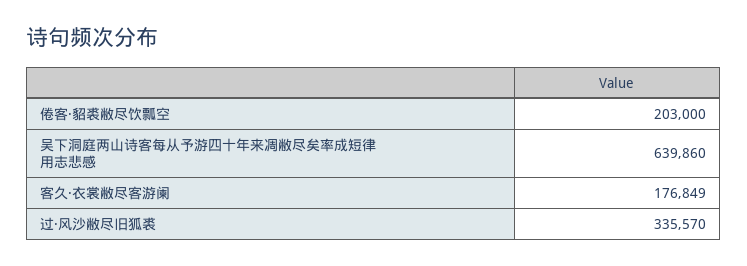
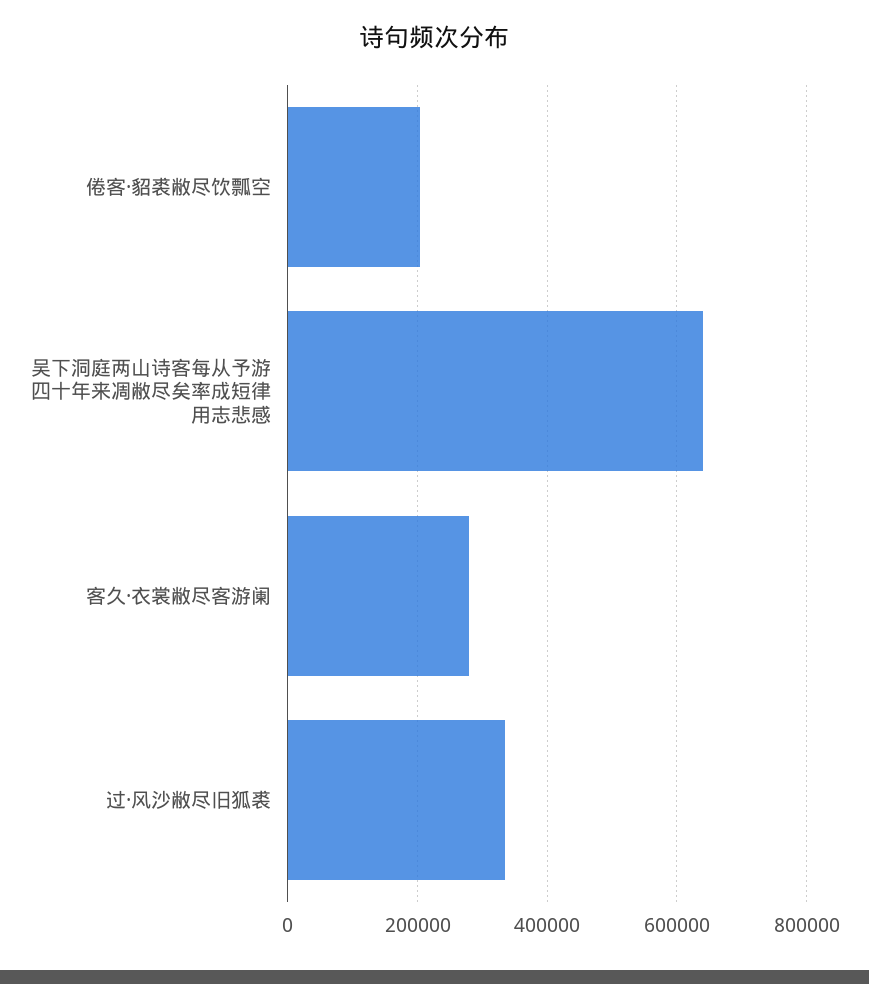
  {
    "倦客·貂裘敝尽饮瓢空": 203000,
    "吴下洞庭两山诗客每从予游四十年来凋敝尽矣率成短律用志悲感": 639860,
-   "客久·衣裳敝尽客游阑": 176849,
+   "客久·衣裳敝尽客游阑": 280000,
    "过·风沙敝尽旧狐裘": 335570
  }

